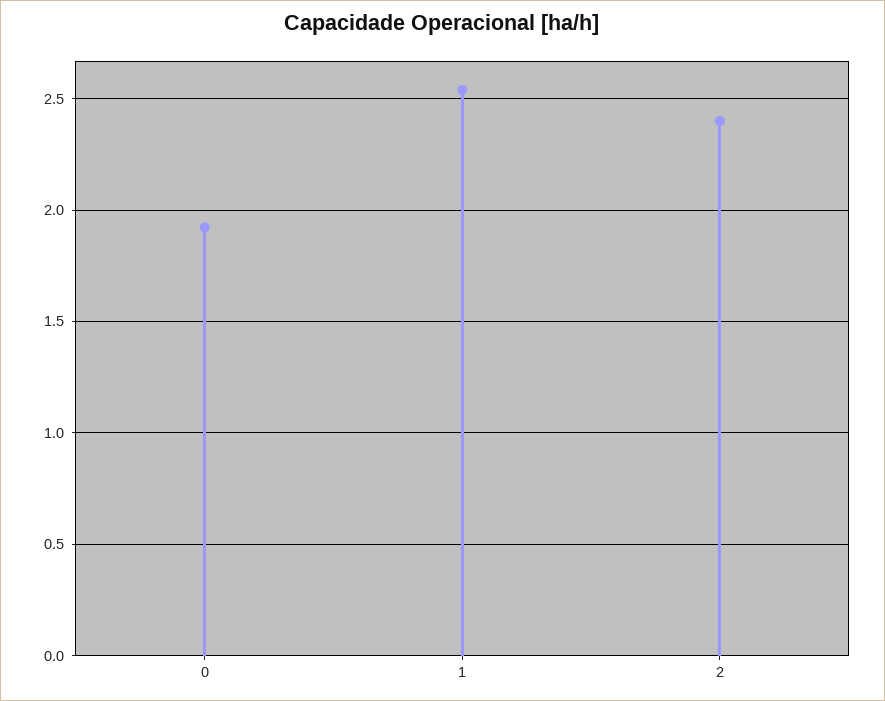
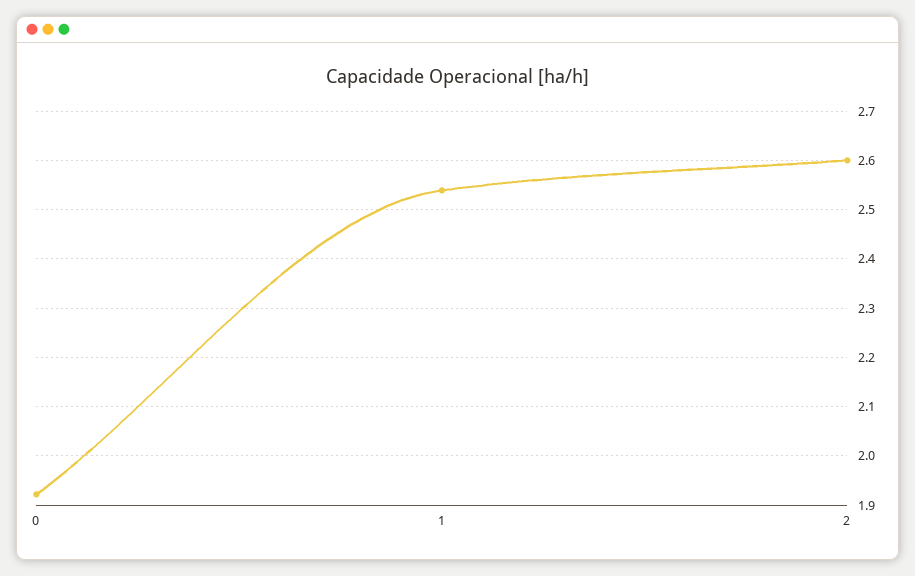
  {
    "0": 1.92,
    "1": 2.54,
-   "2": 2.4
+   "2": 2.6
  }

